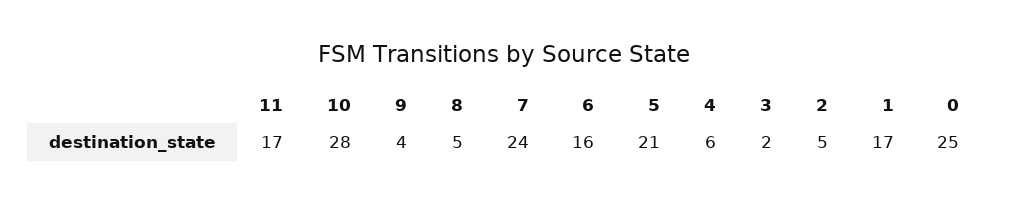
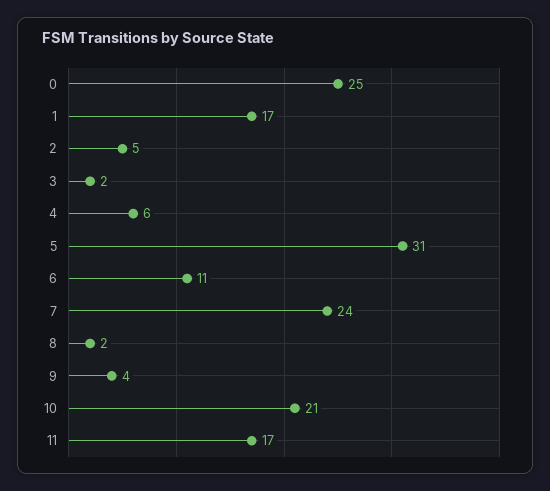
  {
    "11": 17,
-   "10": 28,
+   "10": 21,
    "9": 4,
-   "8": 5,
+   "8": 2,
    "7": 24,
-   "6": 16,
+   "6": 11,
-   "5": 21,
+   "5": 31,
    "4": 6,
    "3": 2,
    "2": 5,
    "1": 17,
    "0": 25
  }

